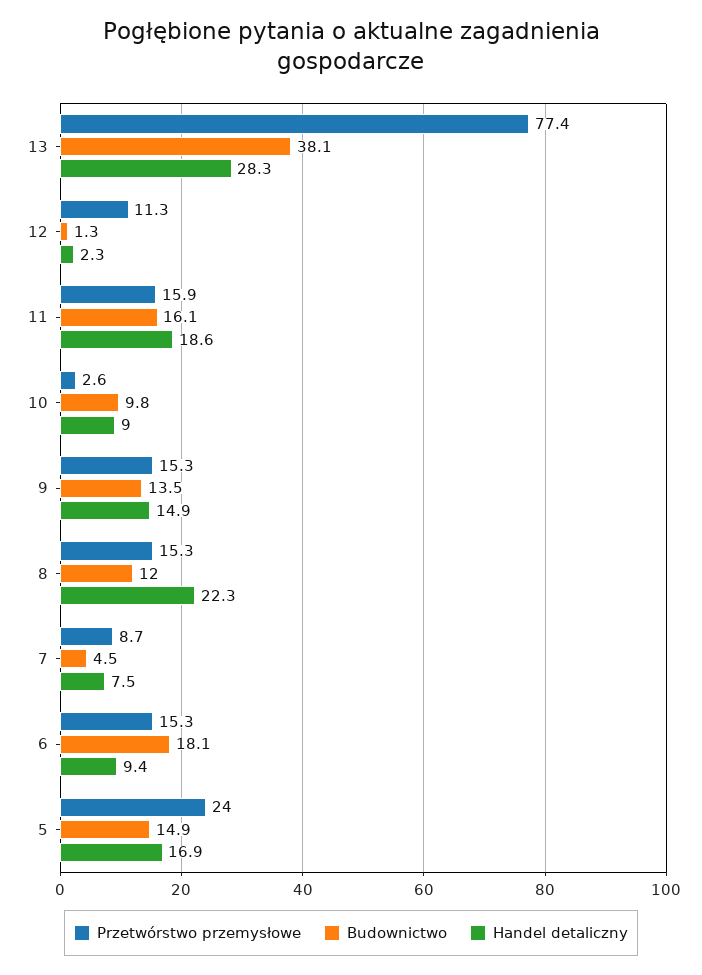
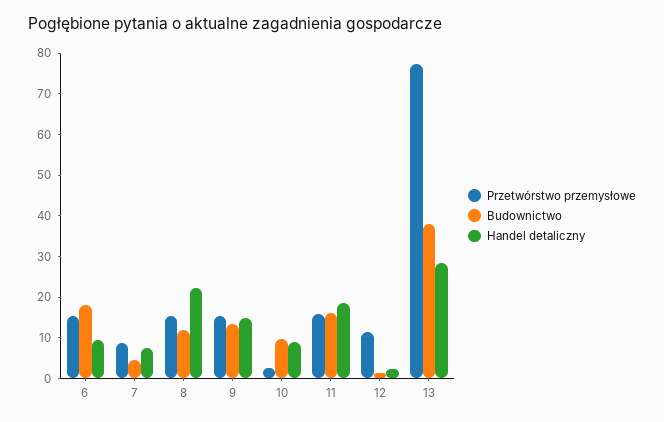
  {
    "Przetwórstwo przemysłowe": {
      "13": 77.4,
      "12": 11.3,
      "11": 15.9,
      "10": 2.6,
      "9": 15.3,
      "8": 15.3,
      "7": 8.7,
-     "6": 15.3,
+     "6": 15.3
-     "5": 24
    },
    "Budownictwo": {
      "13": 38.1,
      "12": 1.3,
      "11": 16.1,
      "10": 9.8,
      "9": 13.5,
      "8": 12,
      "7": 4.5,
-     "6": 18.1,
+     "6": 18.1
-     "5": 14.9
    },
    "Handel detaliczny": {
      "13": 28.3,
      "12": 2.3,
      "11": 18.6,
      "10": 9,
      "9": 14.9,
      "8": 22.3,
      "7": 7.5,
-     "6": 9.4,
+     "6": 9.4
-     "5": 16.9
    }
  }

